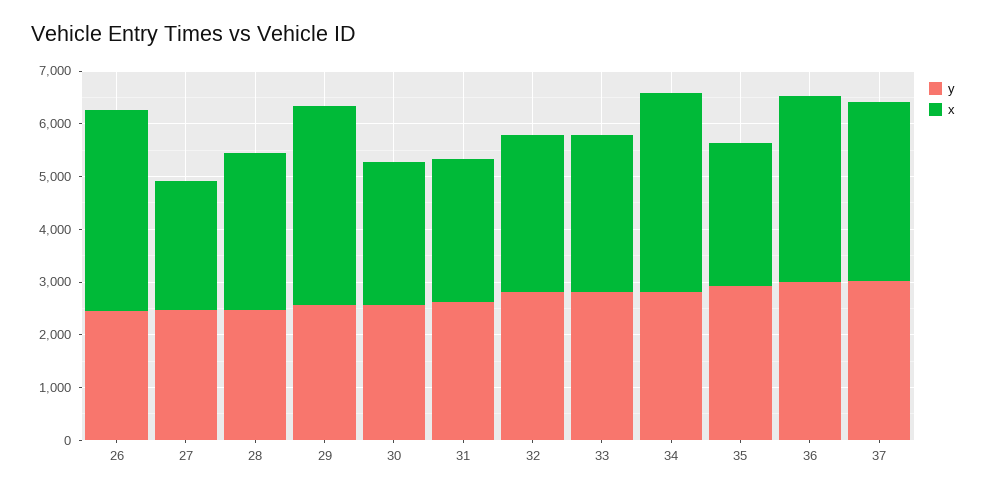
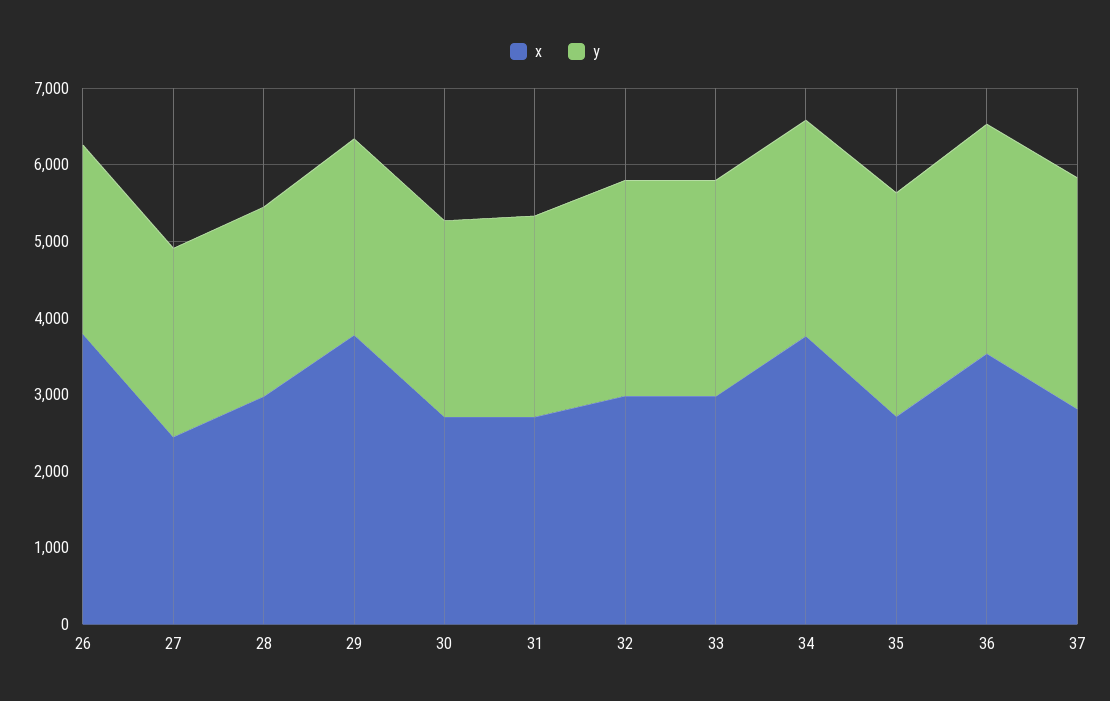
  {
    "y": {
      "26": 2400,
      "27": 2400,
      "28": 2400,
      "29": 2600,
      "30": 2600,
      "31": 2600,
      "32": 2800,
      "33": 2800,
      "34": 2800,
      "35": 3000,
      "36": 3000,
      "37": 3000
    },
    "x": {
      "26": 3800,
      "27": 2400,
      "28": 3000,
      "29": 3800,
      "30": 2800,
      "31": 2800,
      "32": 3000,
      "33": 3000,
      "34": 3800,
      "35": 2800,
      "36": 3600,
-     "37": 3400
+     "37": 2800
    }
  }

